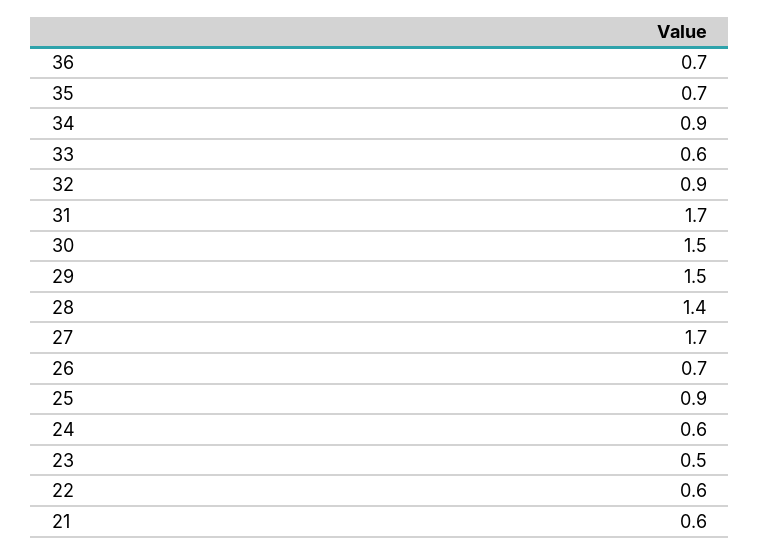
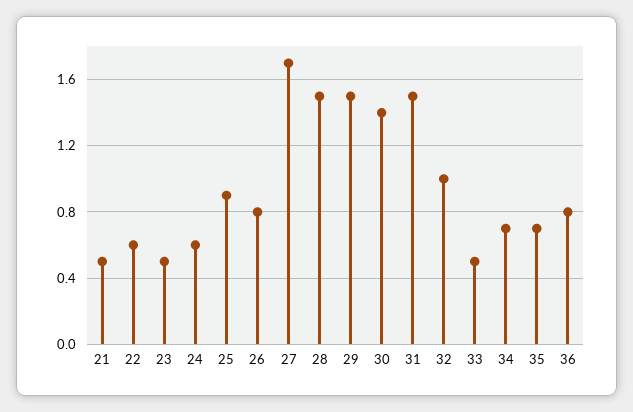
  {
-   "36": 0.7,
+   "36": 0.8,
    "35": 0.7,
-   "34": 0.9,
+   "34": 0.7,
-   "33": 0.6,
+   "33": 0.5,
-   "32": 0.9,
+   "32": 1,
-   "31": 1.7,
+   "31": 1.5,
-   "30": 1.5,
+   "30": 1.4,
    "29": 1.5,
-   "28": 1.4,
+   "28": 1.5,
    "27": 1.7,
-   "26": 0.7,
+   "26": 0.8,
    "25": 0.9,
    "24": 0.6,
    "23": 0.5,
    "22": 0.6,
-   "21": 0.6
+   "21": 0.5
  }

